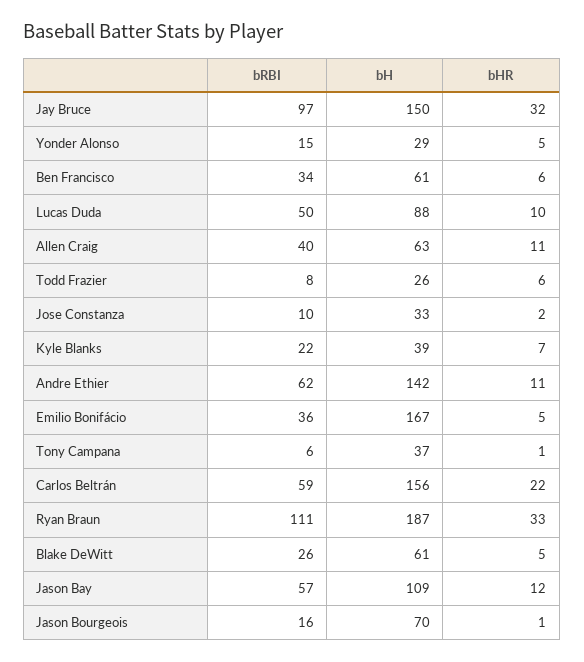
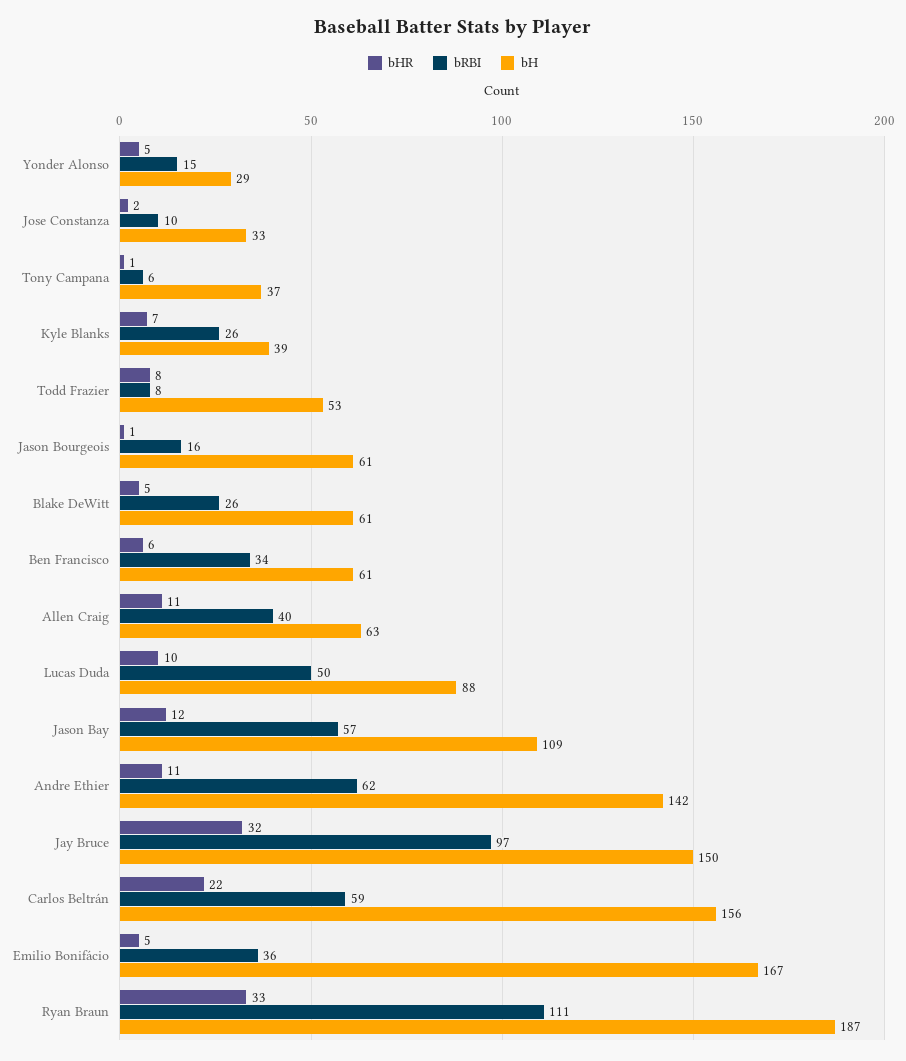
  {
    "bRBI": {
      "Jay Bruce": 97,
      "Yonder Alonso": 15,
      "Ben Francisco": 34,
      "Lucas Duda": 50,
      "Allen Craig": 40,
      "Todd Frazier": 8,
      "Jose Constanza": 10,
-     "Kyle Blanks": 22,
+     "Kyle Blanks": 26,
      "Andre Ethier": 62,
      "Emilio Bonifácio": 36,
      "Tony Campana": 6,
      "Carlos Beltrán": 59,
      "Ryan Braun": 111,
      "Blake DeWitt": 26,
      "Jason Bay": 57,
      "Jason Bourgeois": 16
    },
    "bH": {
      "Jay Bruce": 150,
      "Yonder Alonso": 29,
      "Ben Francisco": 61,
      "Lucas Duda": 88,
      "Allen Craig": 63,
-     "Todd Frazier": 26,
+     "Todd Frazier": 53,
      "Jose Constanza": 33,
      "Kyle Blanks": 39,
      "Andre Ethier": 142,
      "Emilio Bonifácio": 167,
      "Tony Campana": 37,
      "Carlos Beltrán": 156,
      "Ryan Braun": 187,
      "Blake DeWitt": 61,
      "Jason Bay": 109,
-     "Jason Bourgeois": 70
+     "Jason Bourgeois": 61
    },
    "bHR": {
      "Jay Bruce": 32,
      "Yonder Alonso": 5,
      "Ben Francisco": 6,
      "Lucas Duda": 10,
      "Allen Craig": 11,
-     "Todd Frazier": 6,
+     "Todd Frazier": 8,
      "Jose Constanza": 2,
      "Kyle Blanks": 7,
      "Andre Ethier": 11,
      "Emilio Bonifácio": 5,
      "Tony Campana": 1,
      "Carlos Beltrán": 22,
      "Ryan Braun": 33,
      "Blake DeWitt": 5,
      "Jason Bay": 12,
      "Jason Bourgeois": 1
    }
  }

